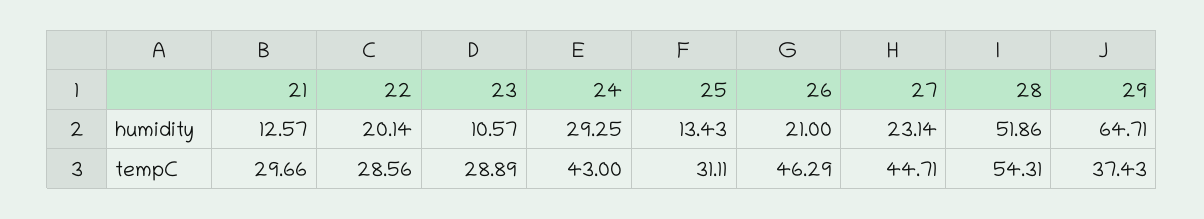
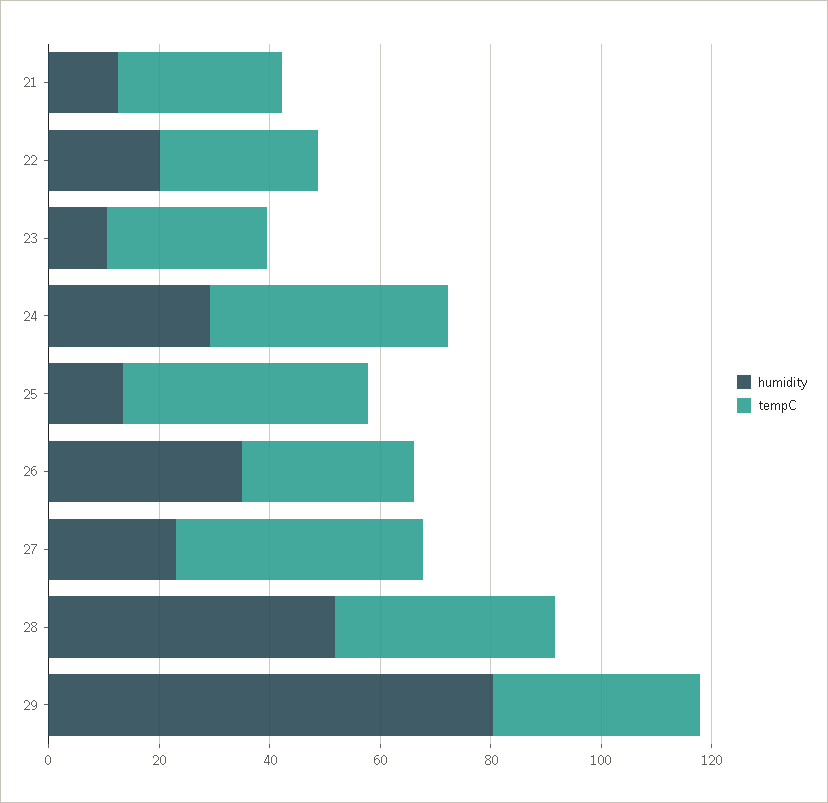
  {
    "humidity": {
      "21": 12.57,
      "22": 20.14,
      "23": 10.57,
      "24": 29.25,
      "25": 13.43,
-     "26": 21,
+     "26": 35,
      "27": 23.14,
      "28": 51.86,
-     "29": 64.71
+     "29": 80
    },
    "tempC": {
      "21": 29.66,
      "22": 28.56,
      "23": 28.89,
      "24": 43,
-     "25": 31.11,
+     "25": 45,
-     "26": 46.29,
+     "26": 30,
      "27": 44.71,
-     "28": 54.31,
+     "28": 40,
      "29": 37.43
    }
  }

